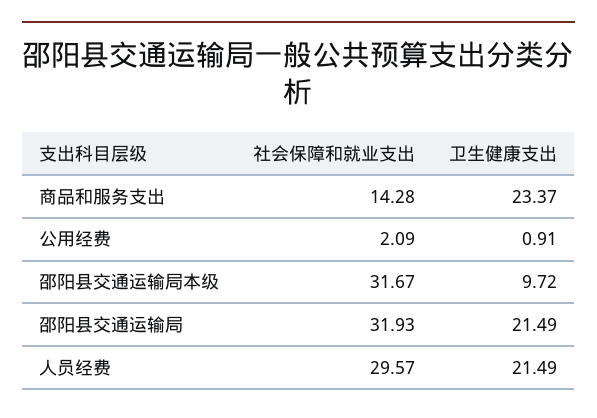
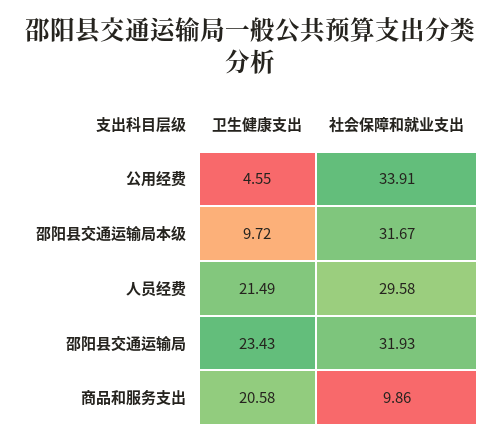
  {
    "社会保障和就业支出": {
-     "商品和服务支出": 14.28,
+     "商品和服务支出": 9.86,
-     "公用经费": 2.09,
+     "公用经费": 33.91,
      "邵阳县交通运输局本级": 31.67,
      "邵阳县交通运输局": 31.93,
-     "人员经费": 29.57
+     "人员经费": 29.58
    },
    "卫生健康支出": {
-     "商品和服务支出": 23.37,
+     "商品和服务支出": 20.58,
-     "公用经费": 0.91,
+     "公用经费": 4.55,
      "邵阳县交通运输局本级": 9.72,
-     "邵阳县交通运输局": 21.49,
+     "邵阳县交通运输局": 23.43,
      "人员经费": 21.49
    }
  }

